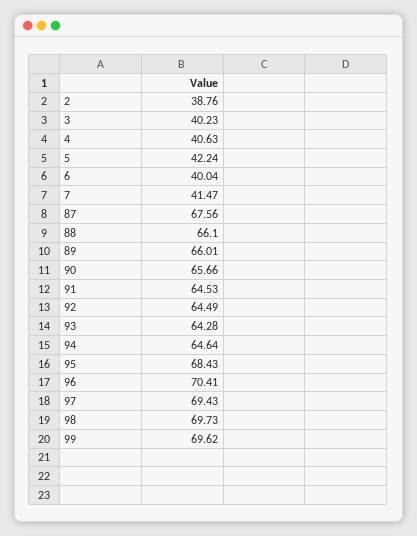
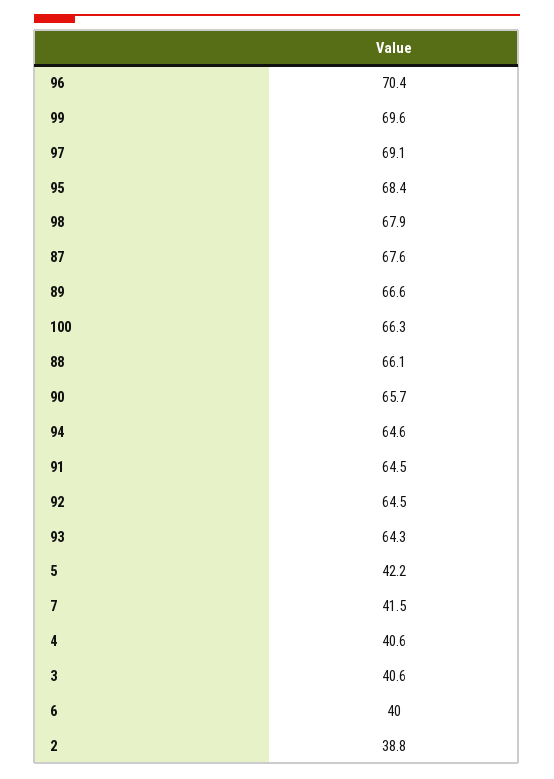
  {
    "2": 38.76,
-   "3": 40.23,
+   "3": 40.6,
    "4": 40.63,
    "5": 42.24,
    "6": 40.04,
    "7": 41.47,
    "87": 67.56,
    "88": 66.1,
-   "89": 66.01,
+   "89": 66.6,
    "90": 65.66,
    "91": 64.53,
    "92": 64.49,
    "93": 64.28,
    "94": 64.64,
    "95": 68.43,
    "96": 70.41,
-   "97": 69.43,
+   "97": 69.1,
-   "98": 69.73,
+   "98": 67.9,
-   "99": 69.62
+   "99": 69.62,
+   "100": 66.3
  }

